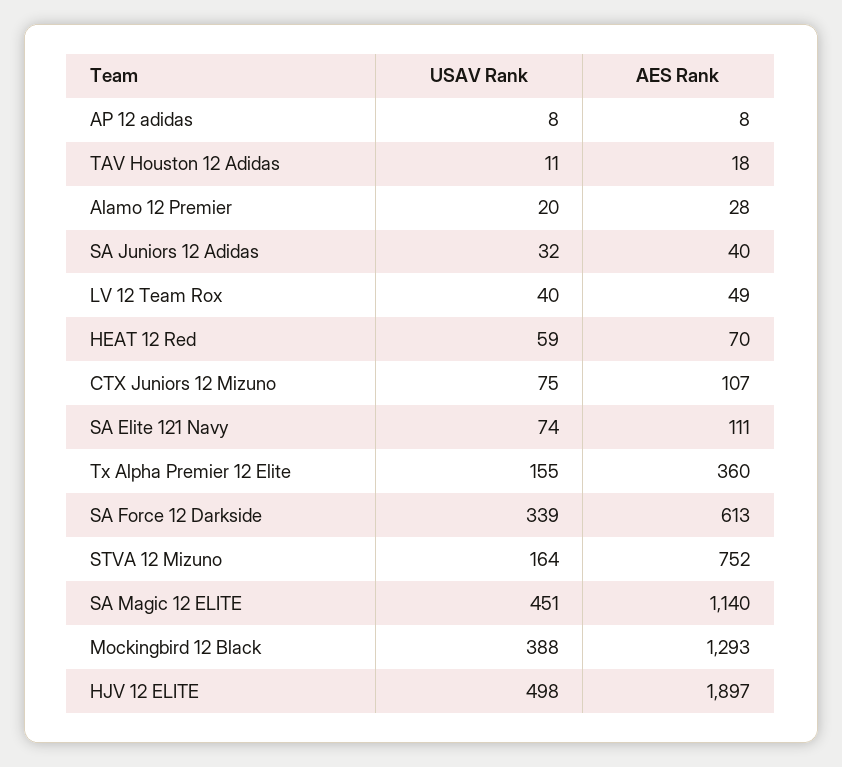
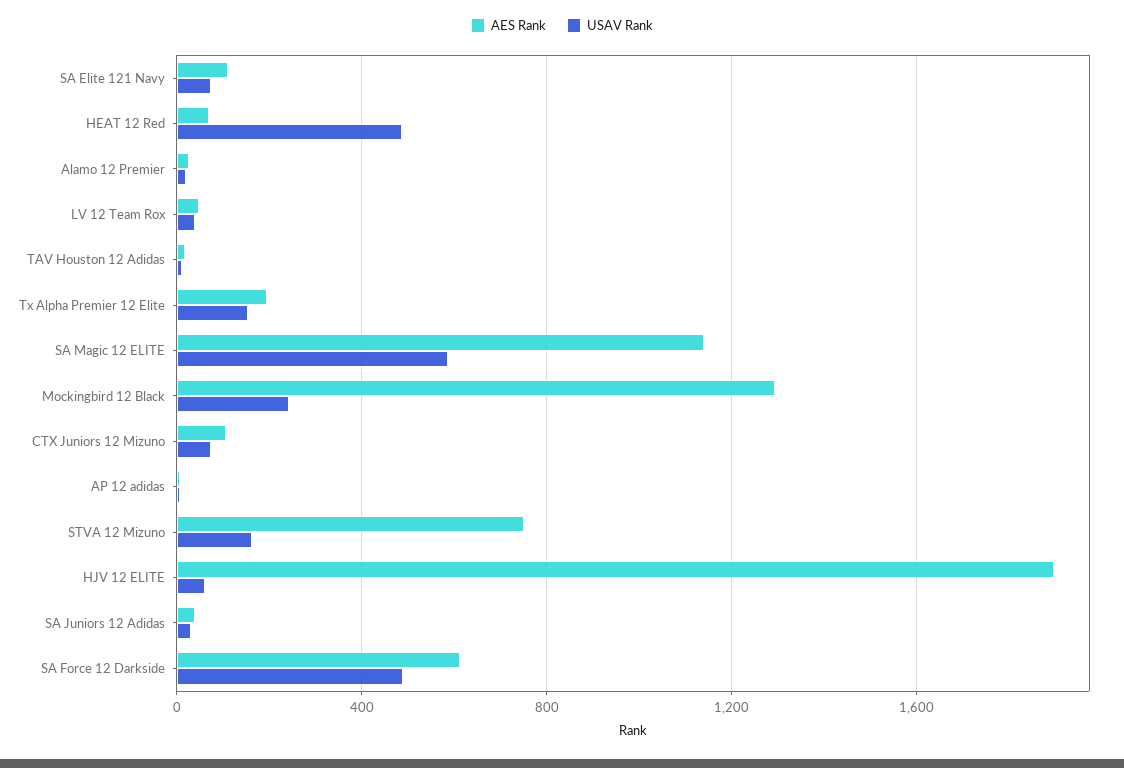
  {
    "USAV Rank": {
      "AP 12 adidas": 8,
      "TAV Houston 12 Adidas": 11,
      "Alamo 12 Premier": 20,
      "SA Juniors 12 Adidas": 32,
      "LV 12 Team Rox": 40,
-     "HEAT 12 Red": 59,
+     "HEAT 12 Red": 500,
      "CTX Juniors 12 Mizuno": 75,
      "SA Elite 121 Navy": 74,
      "Tx Alpha Premier 12 Elite": 155,
-     "SA Force 12 Darkside": 339,
+     "SA Force 12 Darkside": 500,
      "STVA 12 Mizuno": 164,
-     "SA Magic 12 ELITE": 451,
+     "SA Magic 12 ELITE": 600,
-     "Mockingbird 12 Black": 388,
+     "Mockingbird 12 Black": 250,
-     "HJV 12 ELITE": 498
+     "HJV 12 ELITE": 50
    },
    "AES Rank": {
      "AP 12 adidas": 8,
      "TAV Houston 12 Adidas": 18,
      "Alamo 12 Premier": 28,
      "SA Juniors 12 Adidas": 40,
      "LV 12 Team Rox": 49,
      "HEAT 12 Red": 70,
      "CTX Juniors 12 Mizuno": 107,
      "SA Elite 121 Navy": 111,
-     "Tx Alpha Premier 12 Elite": 360,
+     "Tx Alpha Premier 12 Elite": 200,
      "SA Force 12 Darkside": 613,
      "STVA 12 Mizuno": 752,
      "SA Magic 12 ELITE": 1140,
      "Mockingbird 12 Black": 1293,
      "HJV 12 ELITE": 1897
    }
  }

